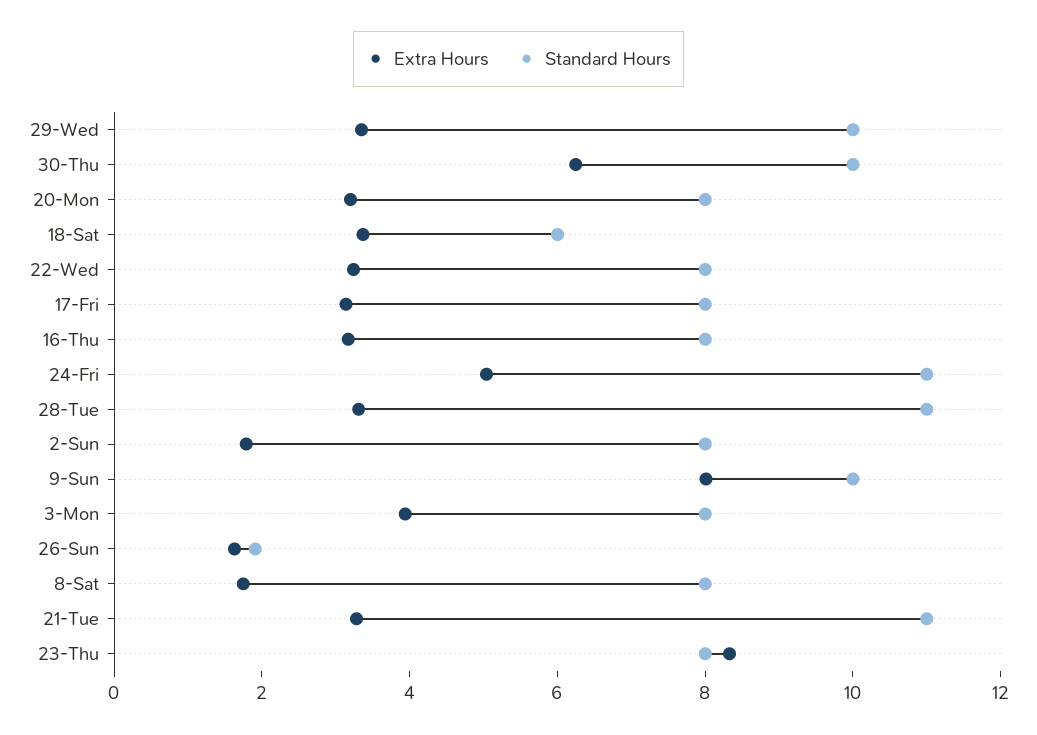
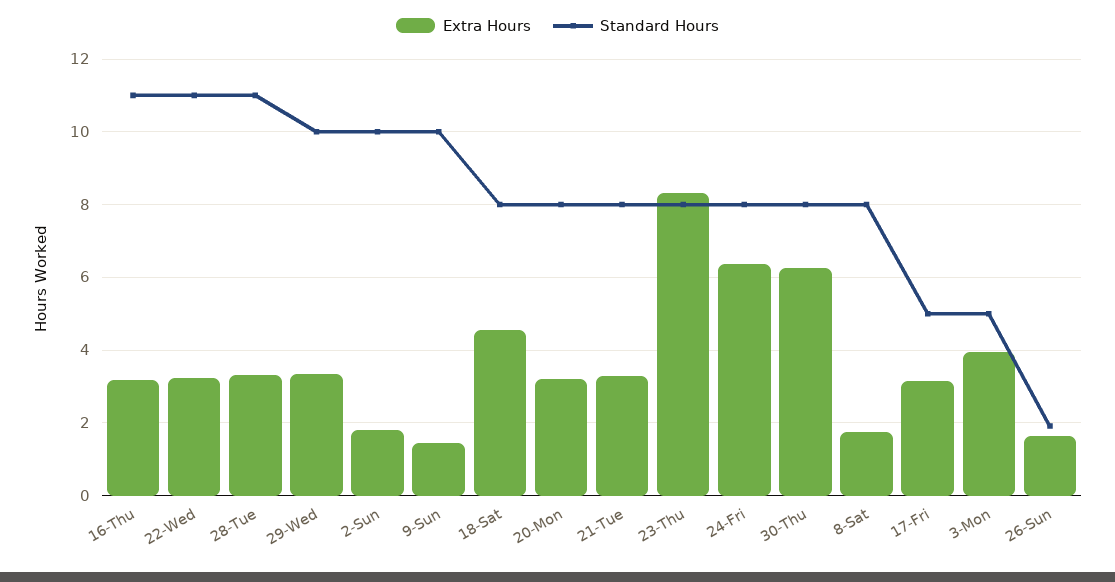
  {
    "Extra Hours": {
      "29-Wed": 3.4,
      "30-Thu": 6.2,
      "20-Mon": 3.2,
-     "18-Sat": 3.5,
+     "18-Sat": 4.6,
      "22-Wed": 3.2,
      "17-Fri": 3.2,
      "16-Thu": 3.2,
-     "24-Fri": 5,
+     "24-Fri": 6.4,
      "28-Tue": 3.4,
      "2-Sun": 1.8,
-     "9-Sun": 8,
+     "9-Sun": 1.4,
      "3-Mon": 4,
      "26-Sun": 1.6,
      "8-Sat": 1.8,
      "21-Tue": 3.2,
      "23-Thu": 8.4
    },
    "Standard Hours": {
      "29-Wed": 10,
-     "30-Thu": 10,
+     "30-Thu": 8,
      "20-Mon": 8,
-     "18-Sat": 6,
+     "18-Sat": 8,
-     "22-Wed": 8,
+     "22-Wed": 11,
-     "17-Fri": 8,
+     "17-Fri": 5,
-     "16-Thu": 8,
+     "16-Thu": 11,
-     "24-Fri": 11,
+     "24-Fri": 8,
      "28-Tue": 11,
-     "2-Sun": 8,
+     "2-Sun": 10,
      "9-Sun": 10,
-     "3-Mon": 8,
+     "3-Mon": 5,
      "26-Sun": 2,
      "8-Sat": 8,
-     "21-Tue": 11,
+     "21-Tue": 8,
      "23-Thu": 8
    }
  }

